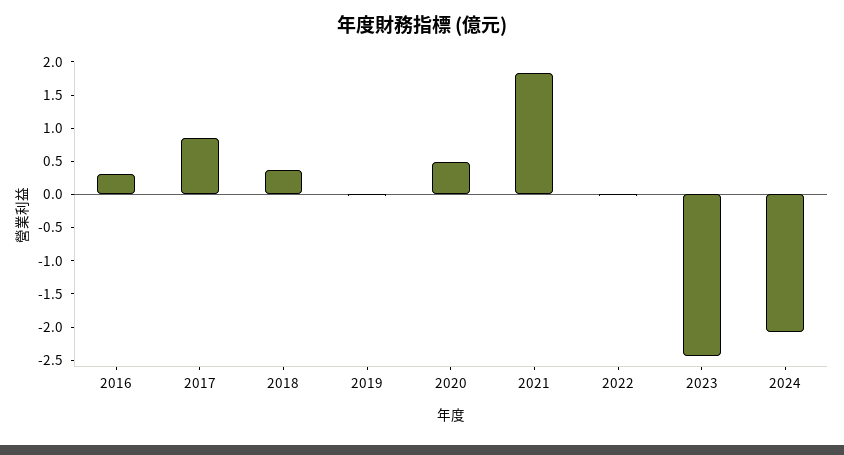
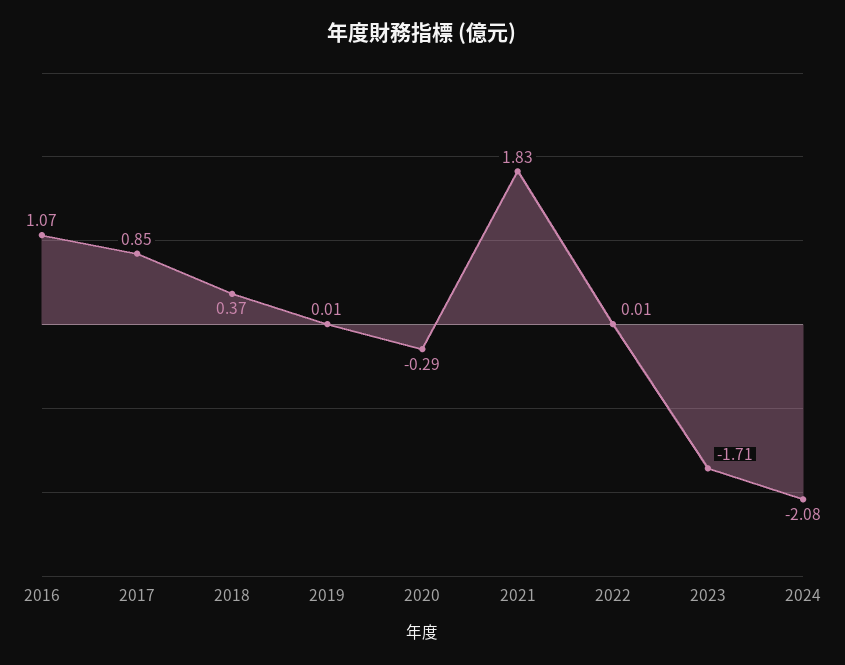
  {
-   "2016": 0.25,
+   "2016": 1.07,
    "2017": 0.85,
    "2018": 0.37,
    "2019": 0.01,
-   "2020": 0.5,
+   "2020": -0.29,
    "2021": 1.83,
    "2022": 0.01,
-   "2023": -2.5,
+   "2023": -1.71,
    "2024": -2.08
  }

